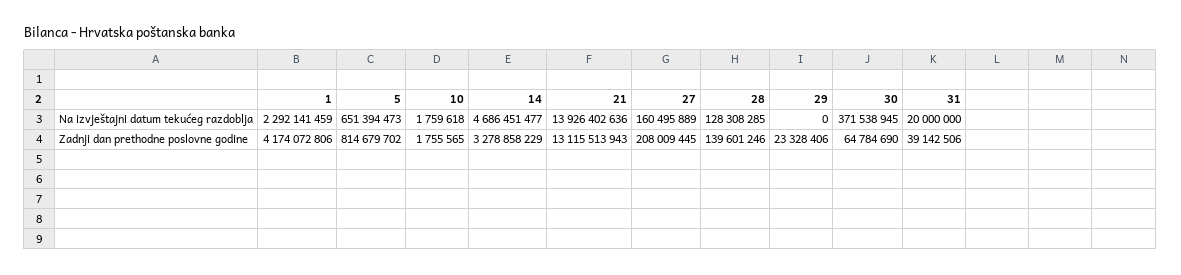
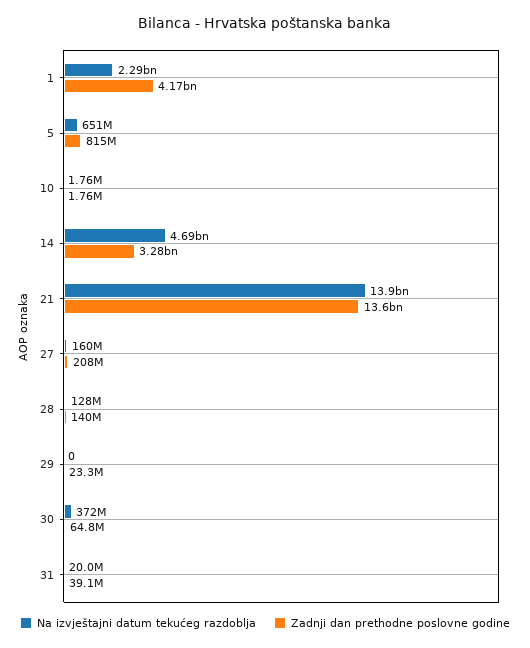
  {
    "Na izvještajni datum tekućeg razdoblja": {
      "1": 2292141459,
      "5": 651394473,
      "10": 1759618,
      "14": 4686451477,
      "21": 13926402636,
      "27": 160495889,
      "28": 128308285,
      "29": 0,
      "30": 371538945,
      "31": 20000000
    },
    "Zadnji dan prethodne poslovne godine": {
      "1": 4174072806,
      "5": 814679702,
      "10": 1755565,
      "14": 3278858229,
-     "21": 13115513943,
+     "21": 13600000000,
      "27": 208009445,
      "28": 139601246,
      "29": 23328406,
      "30": 64784690,
      "31": 39142506
    }
  }

